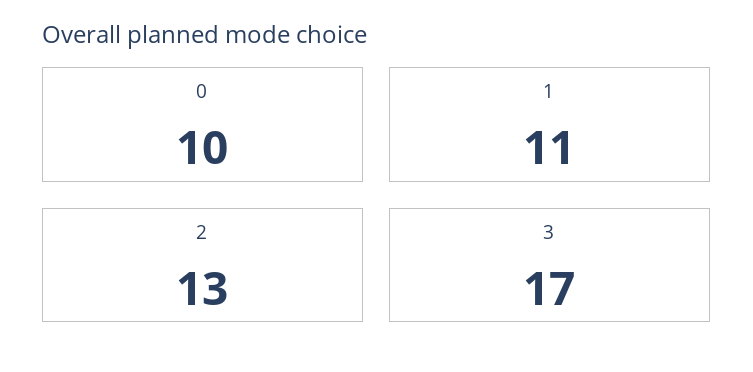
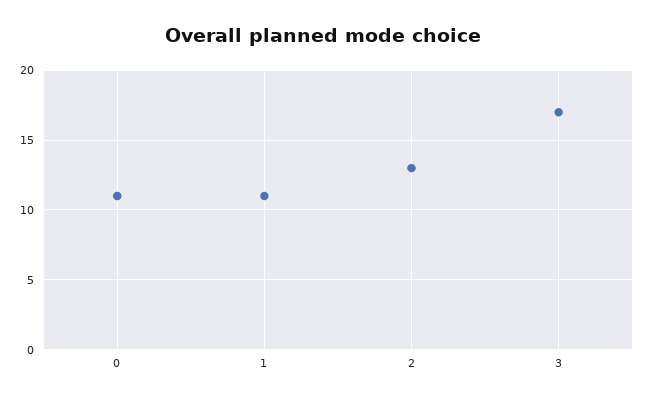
  {
-   "0": 10,
+   "0": 11,
    "1": 11,
    "2": 13,
    "3": 17
  }

